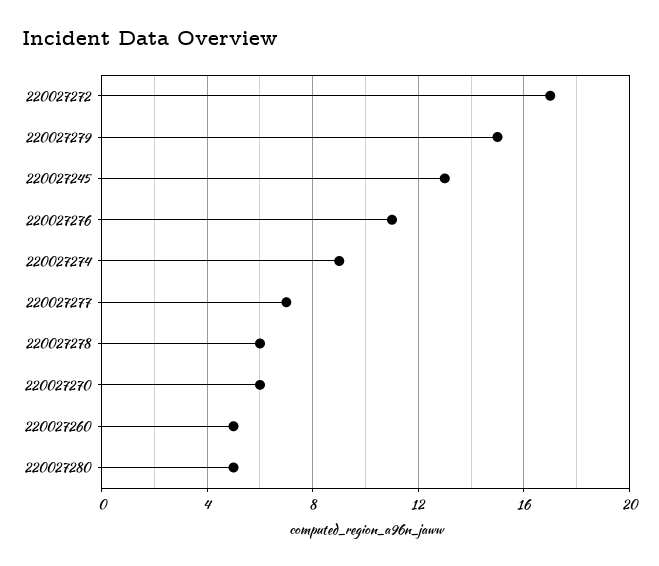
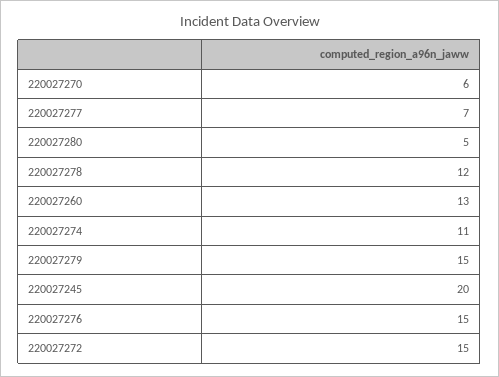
  {
-   "220027272": 17,
+   "220027272": 15,
    "220027279": 15,
-   "220027245": 13,
+   "220027245": 20,
-   "220027276": 11,
+   "220027276": 15,
-   "220027274": 9,
+   "220027274": 11,
    "220027277": 7,
-   "220027278": 6,
+   "220027278": 12,
    "220027270": 6,
-   "220027260": 5,
+   "220027260": 13,
    "220027280": 5
  }

